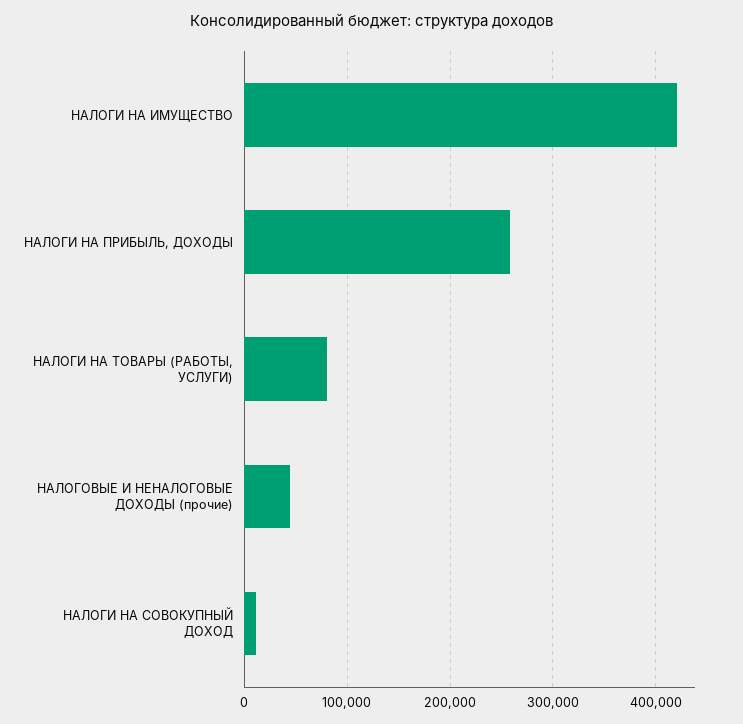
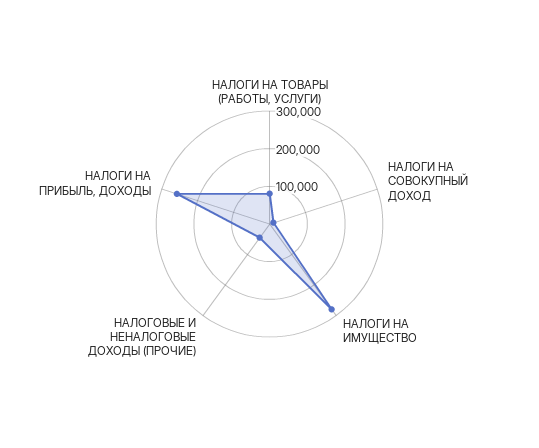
  {
-   "НАЛОГИ НА ИМУЩЕСТВО": 420000,
+   "НАЛОГИ НА ИМУЩЕСТВО": 275000,
    "НАЛОГИ НА ПРИБЫЛЬ, ДОХОДЫ": 260000,
    "НАЛОГИ НА ТОВАРЫ (РАБОТЫ, УСЛУГИ)": 80000,
    "НАЛОГОВЫЕ И НЕНАЛОГОВЫЕ ДОХОДЫ (прочие)": 40000,
    "НАЛОГИ НА СОВОКУПНЫЙ ДОХОД": 10000
  }

